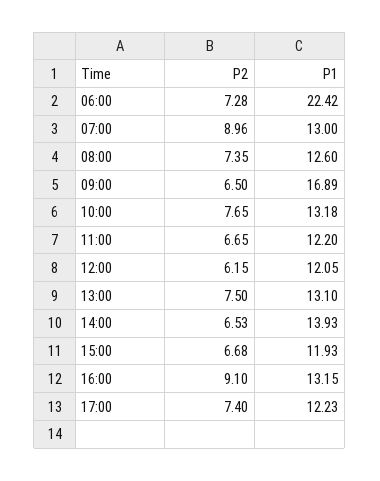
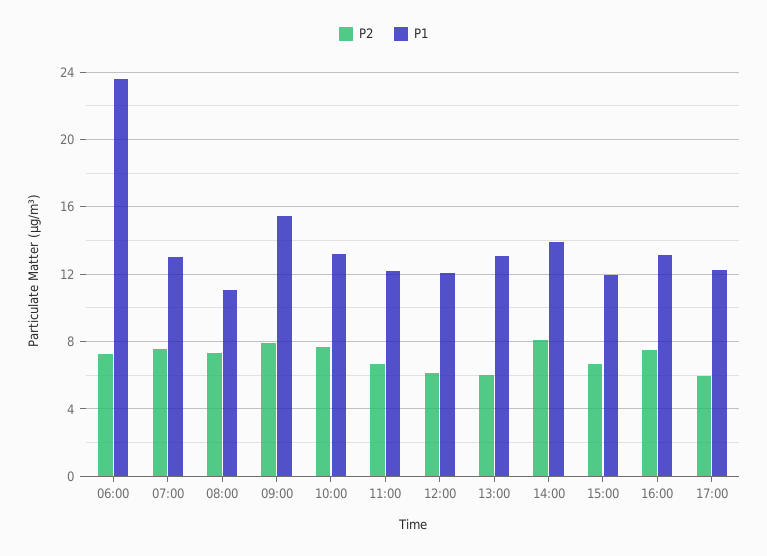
  {
    "P2": {
      "06:00": 7.28,
-     "07:00": 8.96,
+     "07:00": 7.5,
      "08:00": 7.35,
-     "09:00": 6.5,
+     "09:00": 8,
      "10:00": 7.65,
      "11:00": 6.65,
      "12:00": 6.15,
-     "13:00": 7.5,
+     "13:00": 6,
-     "14:00": 6.53,
+     "14:00": 8,
      "15:00": 6.68,
-     "16:00": 9.1,
+     "16:00": 7.5,
-     "17:00": 7.4
+     "17:00": 6
    },
    "P1": {
-     "06:00": 22.42,
+     "06:00": 23.5,
      "07:00": 13,
-     "08:00": 12.6,
+     "08:00": 11,
-     "09:00": 16.89,
+     "09:00": 15.5,
      "10:00": 13.18,
      "11:00": 12.2,
      "12:00": 12.05,
      "13:00": 13.1,
      "14:00": 13.93,
      "15:00": 11.93,
      "16:00": 13.15,
      "17:00": 12.23
    }
  }

